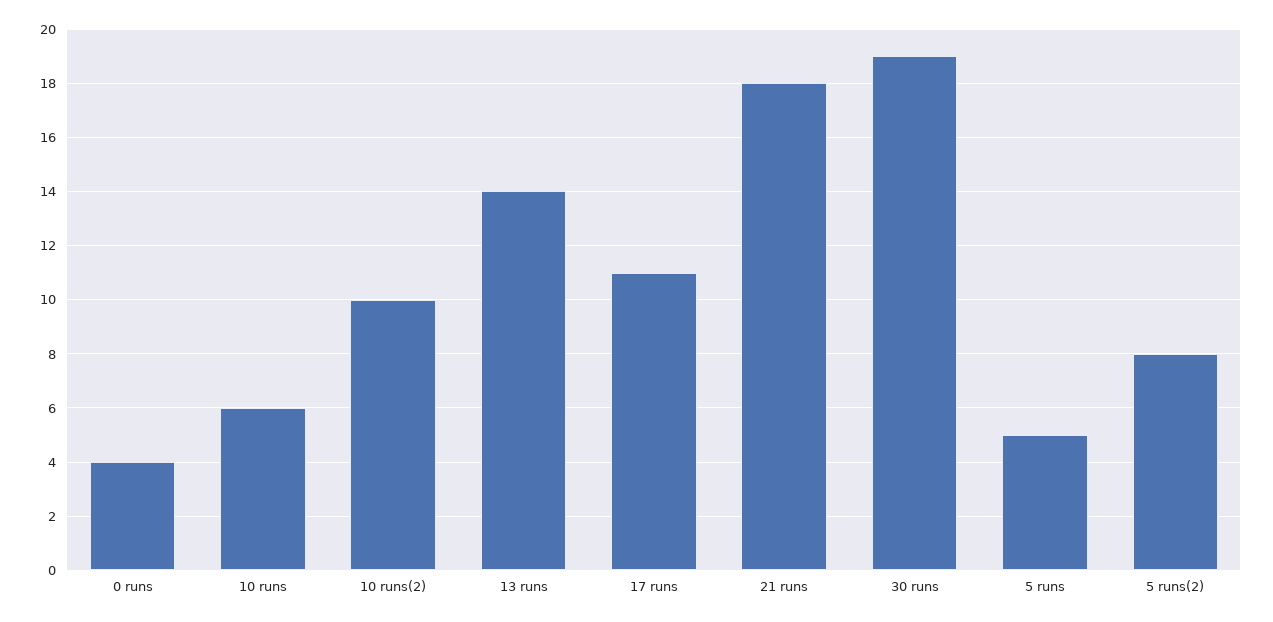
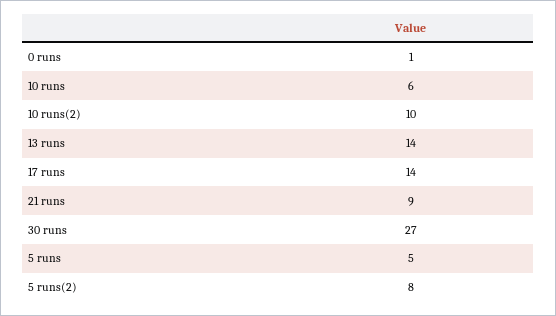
  {
-   "0 runs": 4,
+   "0 runs": 1,
    "10 runs": 6,
    "10 runs(2)": 10,
    "13 runs": 14,
-   "17 runs": 11,
+   "17 runs": 14,
-   "21 runs": 18,
+   "21 runs": 9,
-   "30 runs": 19,
+   "30 runs": 27,
    "5 runs": 5,
    "5 runs(2)": 8
  }

